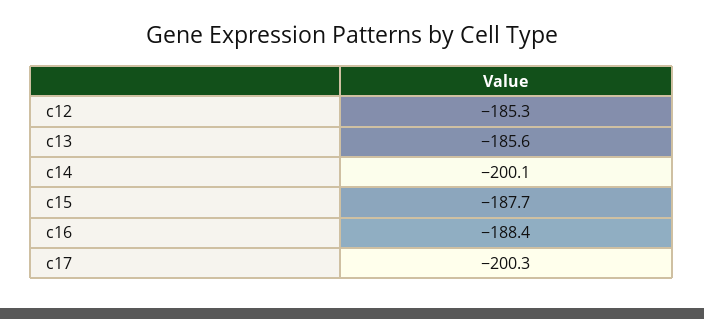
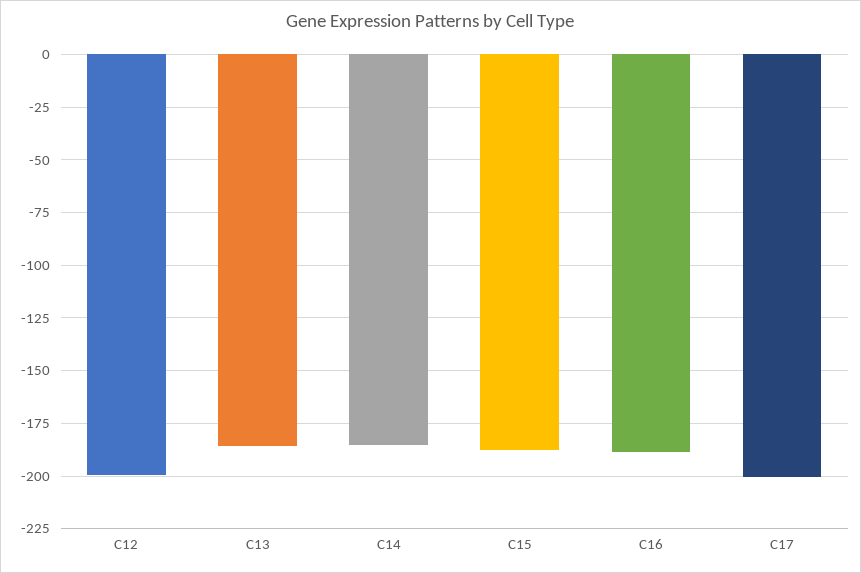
  {
-   "c12": -185.3,
+   "c12": -200,
    "c13": -185.6,
-   "c14": -200.1,
+   "c14": -185,
    "c15": -187.7,
    "c16": -188.4,
    "c17": -200.3
  }

